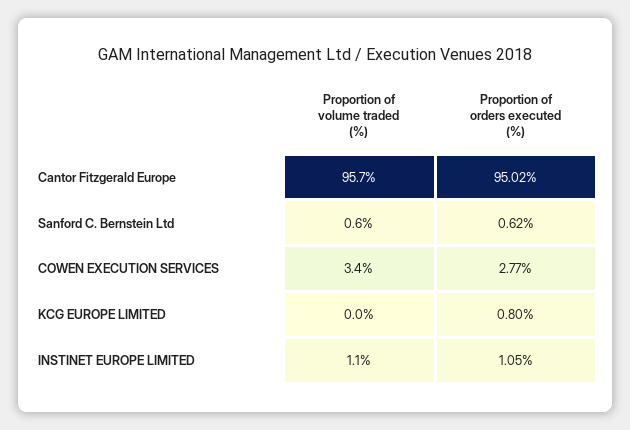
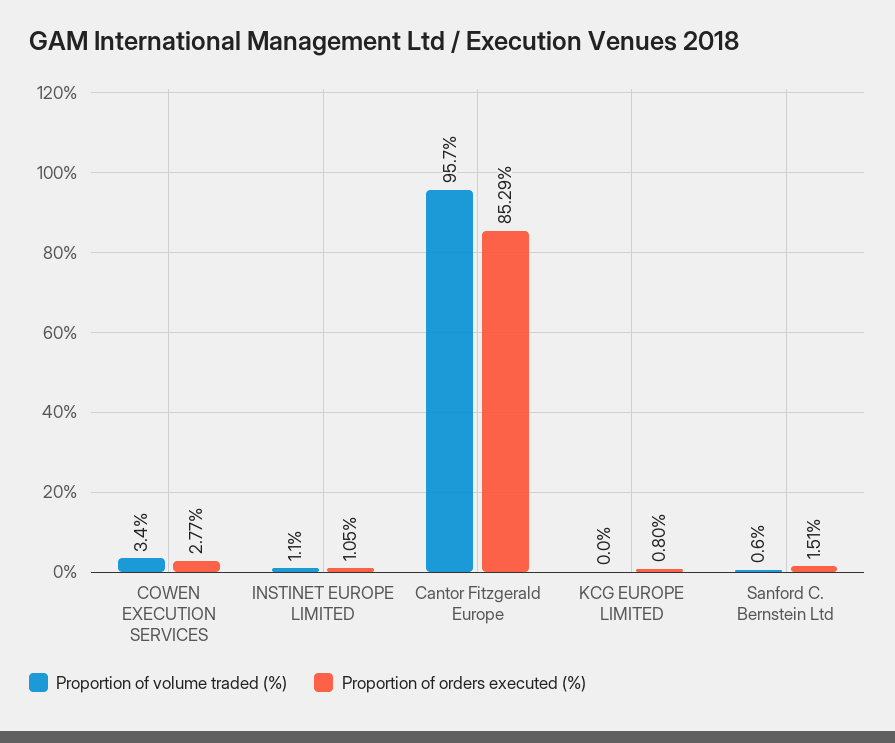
  {
    "Proportion of volume traded (%)": {
      "Cantor Fitzgerald Europe": 95.7,
      "Sanford C. Bernstein Ltd": 0.6,
      "COWEN EXECUTION SERVICES": 3.4,
      "KCG EUROPE LIMITED": 0,
      "INSTINET EUROPE LIMITED": 1.1
    },
    "Proportion of orders executed (%)": {
-     "Cantor Fitzgerald Europe": 95.02,
+     "Cantor Fitzgerald Europe": 85.29,
-     "Sanford C. Bernstein Ltd": 0.62,
+     "Sanford C. Bernstein Ltd": 1.51,
      "COWEN EXECUTION SERVICES": 2.77,
      "KCG EUROPE LIMITED": 0.8,
      "INSTINET EUROPE LIMITED": 1.05
    }
  }

